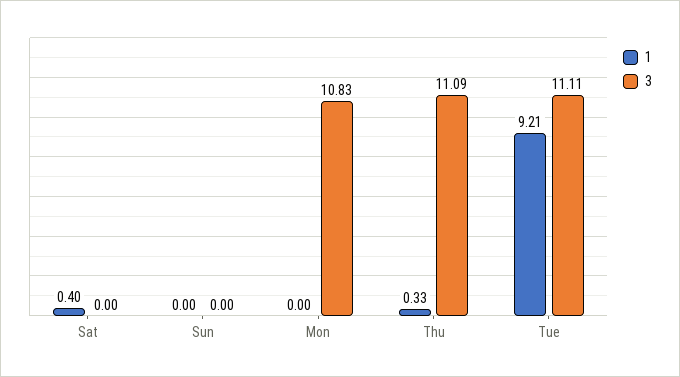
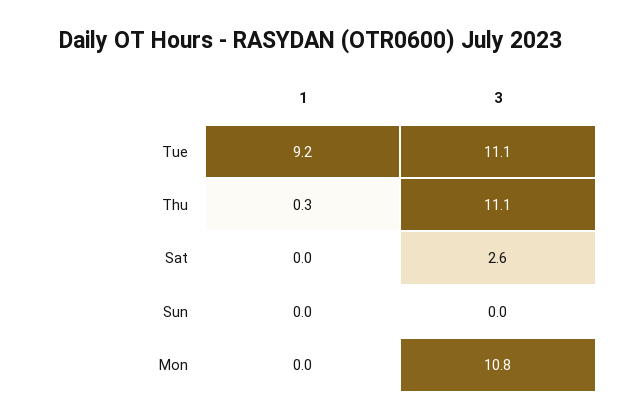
  {
    "1": {
-     "Sat": 0.4,
+     "Sat": 0,
      "Sun": 0,
      "Mon": 0,
      "Thu": 0.33,
      "Tue": 9.21
    },
    "3": {
-     "Sat": 0,
+     "Sat": 2.6,
      "Sun": 0,
      "Mon": 10.83,
      "Thu": 11.09,
      "Tue": 11.11
    }
  }

